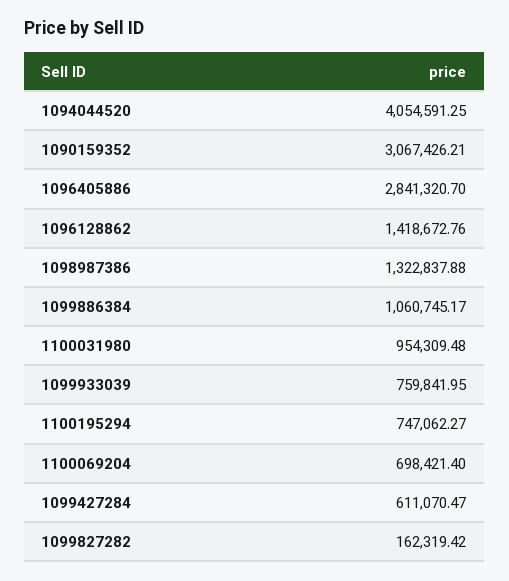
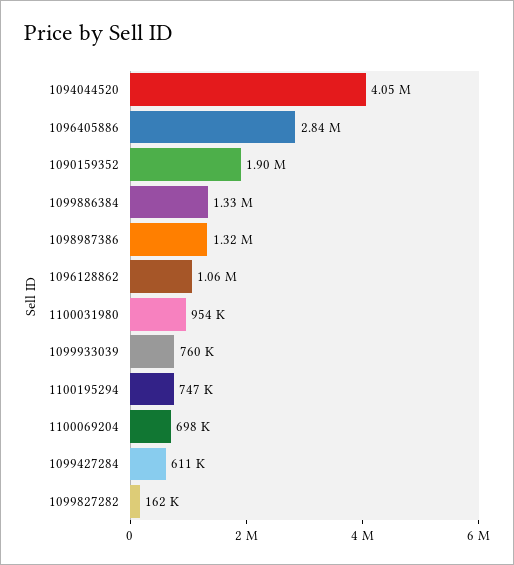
  {
    "1094044520": 4054591.25,
-   "1090159352": 3067426.21,
+   "1090159352": 1900000,
    "1096405886": 2841320.7,
-   "1096128862": 1418672.76,
+   "1096128862": 1060000,
    "1098987386": 1322837.88,
-   "1099886384": 1060745.17,
+   "1099886384": 1330000,
    "1100031980": 954309.48,
    "1099933039": 759841.95,
    "1100195294": 747062.27,
    "1100069204": 698421.4,
    "1099427284": 611070.47,
    "1099827282": 162319.42
  }

